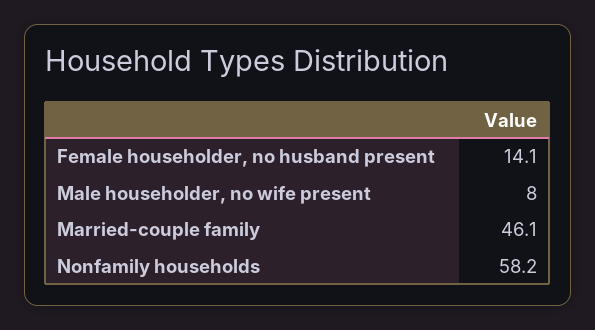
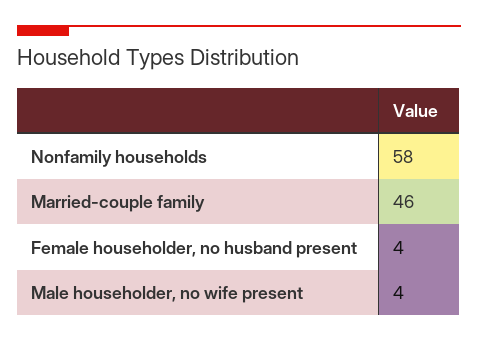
  {
-   "Female householder, no husband present": 14.1,
+   "Female householder, no husband present": 4,
-   "Male householder, no wife present": 8,
+   "Male householder, no wife present": 4,
    "Married-couple family": 46.1,
    "Nonfamily households": 58.2
  }

